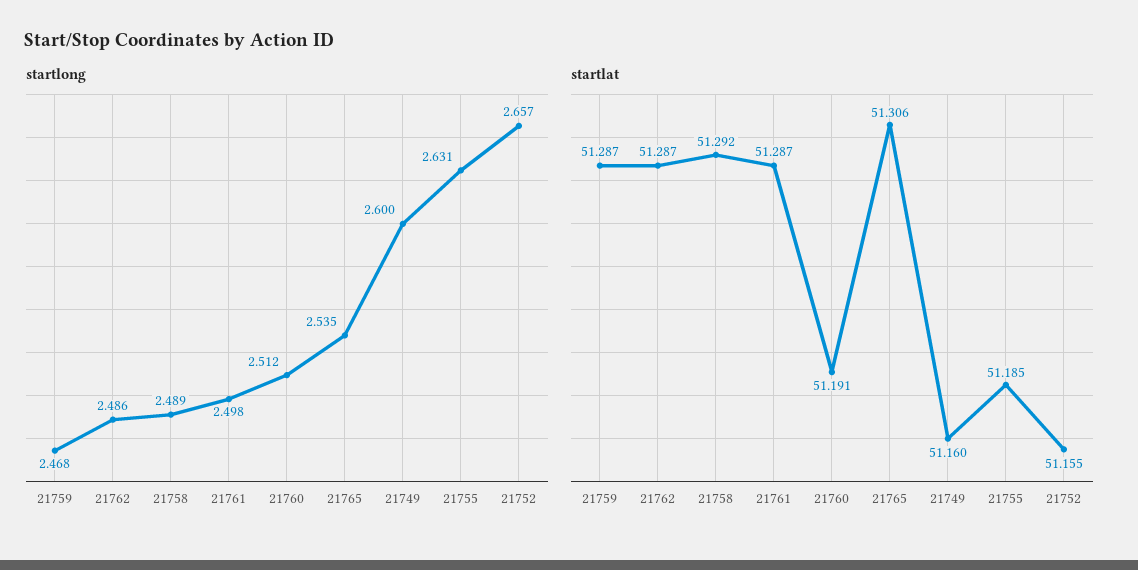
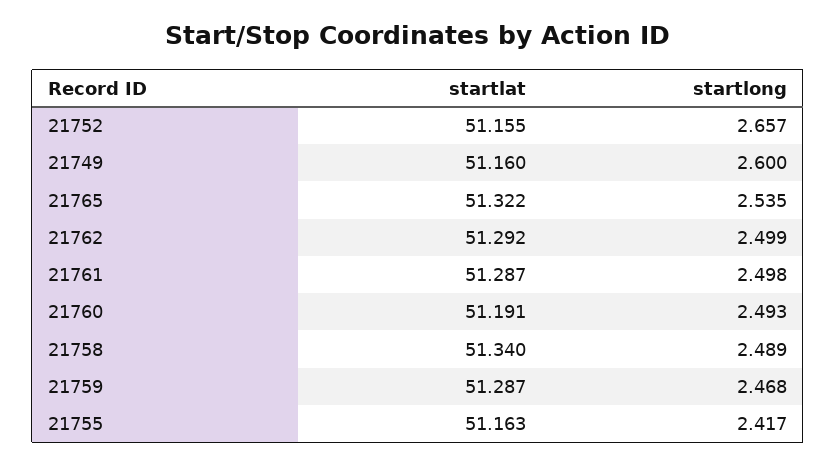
  {
    "startlong": {
      "21759": 2.468,
-     "21762": 2.486,
+     "21762": 2.499,
      "21758": 2.489,
      "21761": 2.498,
-     "21760": 2.512,
+     "21760": 2.493,
      "21765": 2.535,
      "21749": 2.6,
-     "21755": 2.631,
+     "21755": 2.417,
      "21752": 2.657
    },
    "startlat": {
      "21759": 51.287,
-     "21762": 51.287,
+     "21762": 51.292,
-     "21758": 51.292,
+     "21758": 51.34,
      "21761": 51.287,
      "21760": 51.191,
-     "21765": 51.306,
+     "21765": 51.322,
      "21749": 51.16,
-     "21755": 51.185,
+     "21755": 51.163,
      "21752": 51.155
    }
  }

